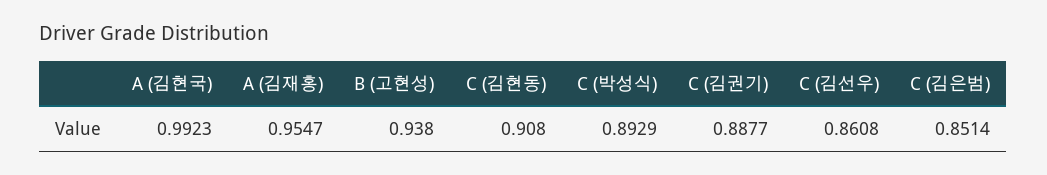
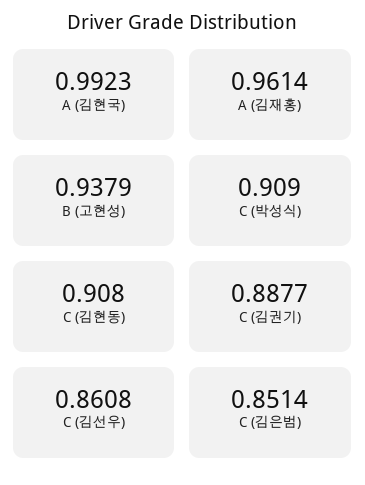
  {
    "A (김현국)": 0.9923,
-   "A (김재홍)": 0.9547,
+   "A (김재홍)": 0.9614,
-   "B (고현성)": 0.938,
+   "B (고현성)": 0.9379,
    "C (김현동)": 0.908,
-   "C (박성식)": 0.8929,
+   "C (박성식)": 0.909,
    "C (김권기)": 0.8877,
    "C (김선우)": 0.8608,
    "C (김은범)": 0.8514
  }

